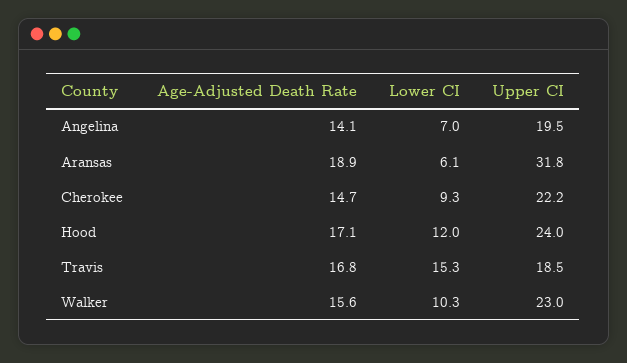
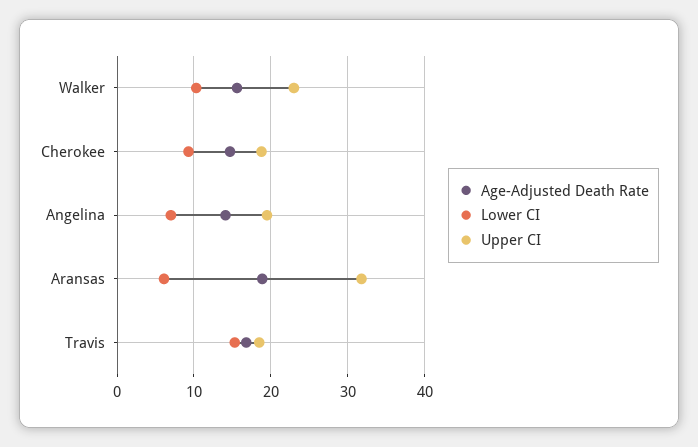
  {
    "Age-Adjusted Death Rate": {
      "Angelina": 14.1,
      "Aransas": 18.9,
      "Cherokee": 14.7,
-     "Hood": 17.1,
      "Travis": 16.8,
      "Walker": 15.6
    },
    "Lower CI": {
      "Angelina": 7,
      "Aransas": 6.1,
      "Cherokee": 9.3,
-     "Hood": 12,
      "Travis": 15.3,
      "Walker": 10.3
    },
    "Upper CI": {
      "Angelina": 19.5,
      "Aransas": 31.8,
-     "Cherokee": 22.2,
+     "Cherokee": 19,
-     "Hood": 24,
      "Travis": 18.5,
      "Walker": 23
    }
  }

